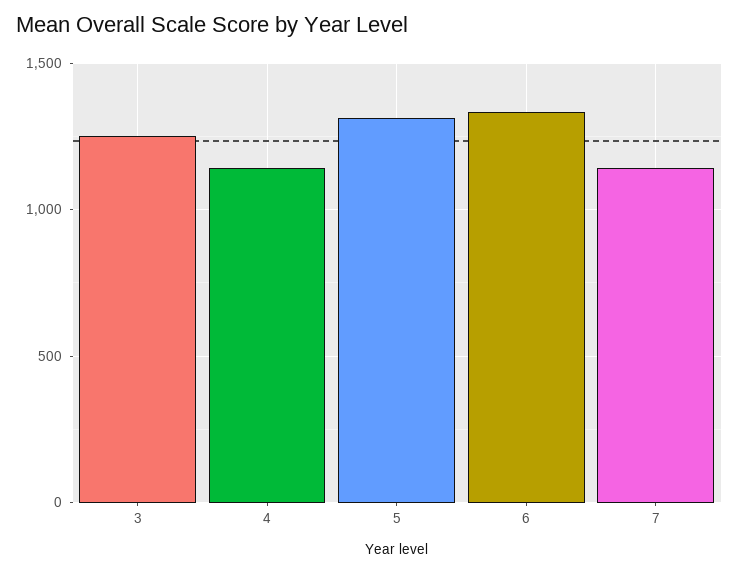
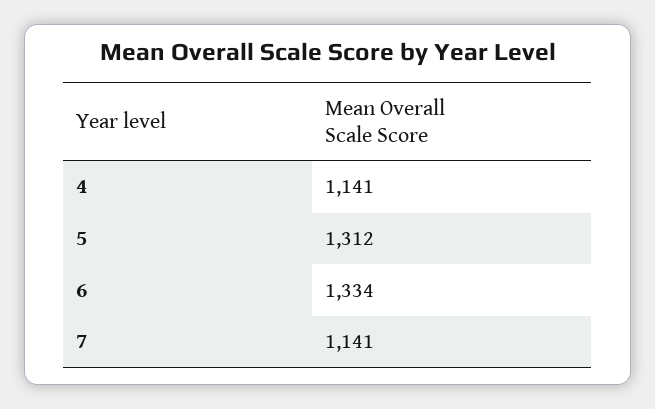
  {
-   "3": 1250,
    "4": 1141,
    "5": 1312,
    "6": 1334,
    "7": 1141
  }

